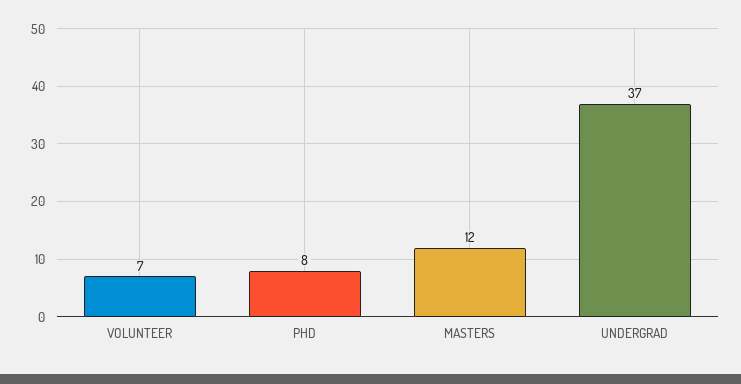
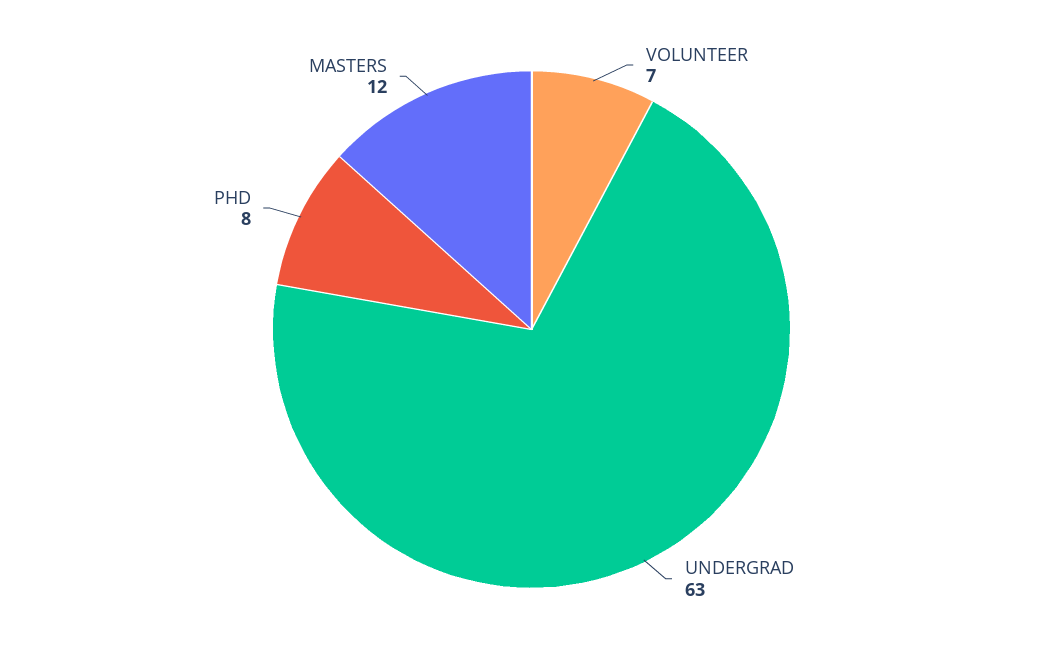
  {
    "VOLUNTEER": 7,
    "PHD": 8,
    "MASTERS": 12,
-   "UNDERGRAD": 37
+   "UNDERGRAD": 63
  }

